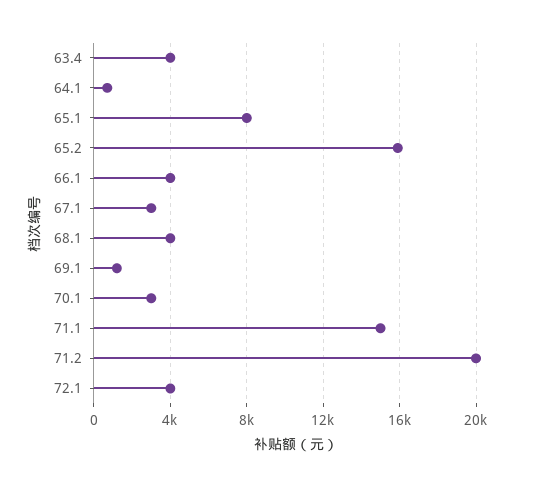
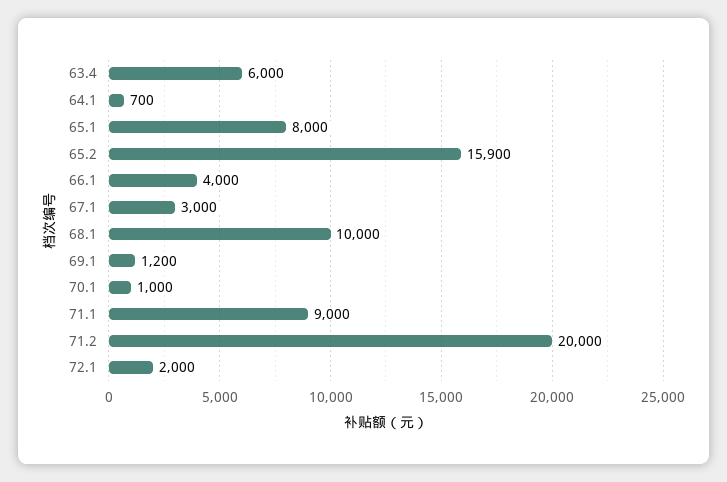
  {
-   "63.4": 4000,
+   "63.4": 6000,
    "64.1": 700,
    "65.1": 8000,
    "65.2": 15900,
    "66.1": 4000,
    "67.1": 3000,
-   "68.1": 4000,
+   "68.1": 10000,
    "69.1": 1200,
-   "70.1": 3000,
+   "70.1": 1000,
-   "71.1": 15000,
+   "71.1": 9000,
    "71.2": 20000,
-   "72.1": 4000
+   "72.1": 2000
  }

